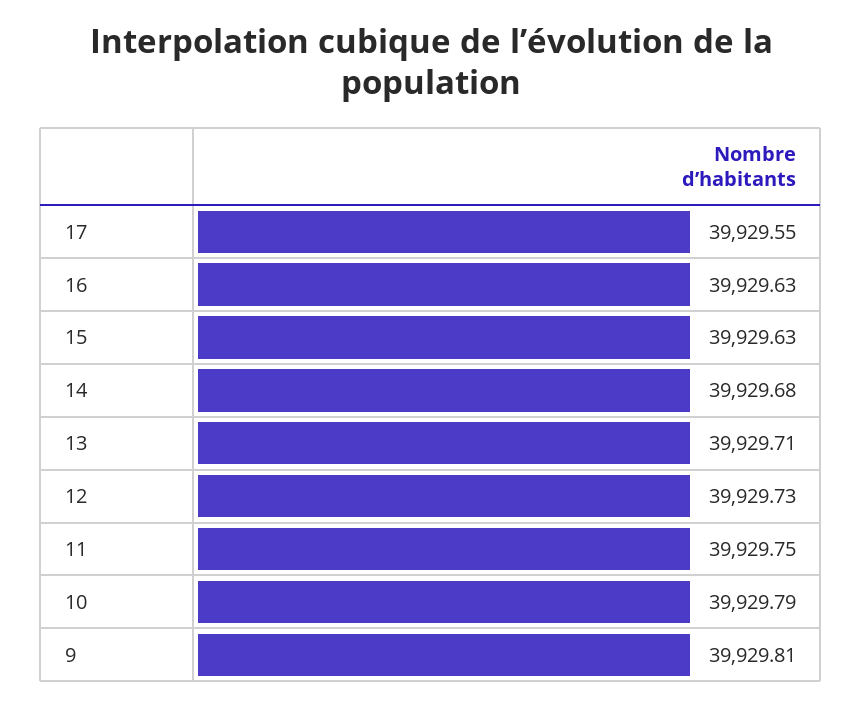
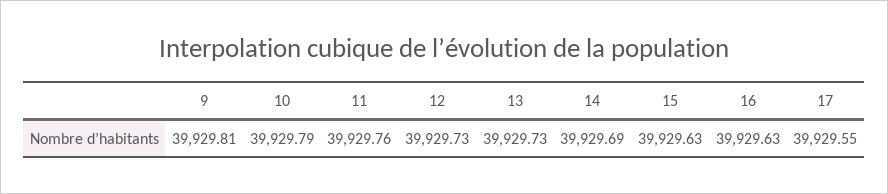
  {
    "17": 39929.55,
    "16": 39929.63,
    "15": 39929.63,
-   "14": 39929.68,
+   "14": 39929.69,
-   "13": 39929.71,
+   "13": 39929.73,
    "12": 39929.73,
-   "11": 39929.75,
+   "11": 39929.76,
    "10": 39929.79,
    "9": 39929.81
  }

